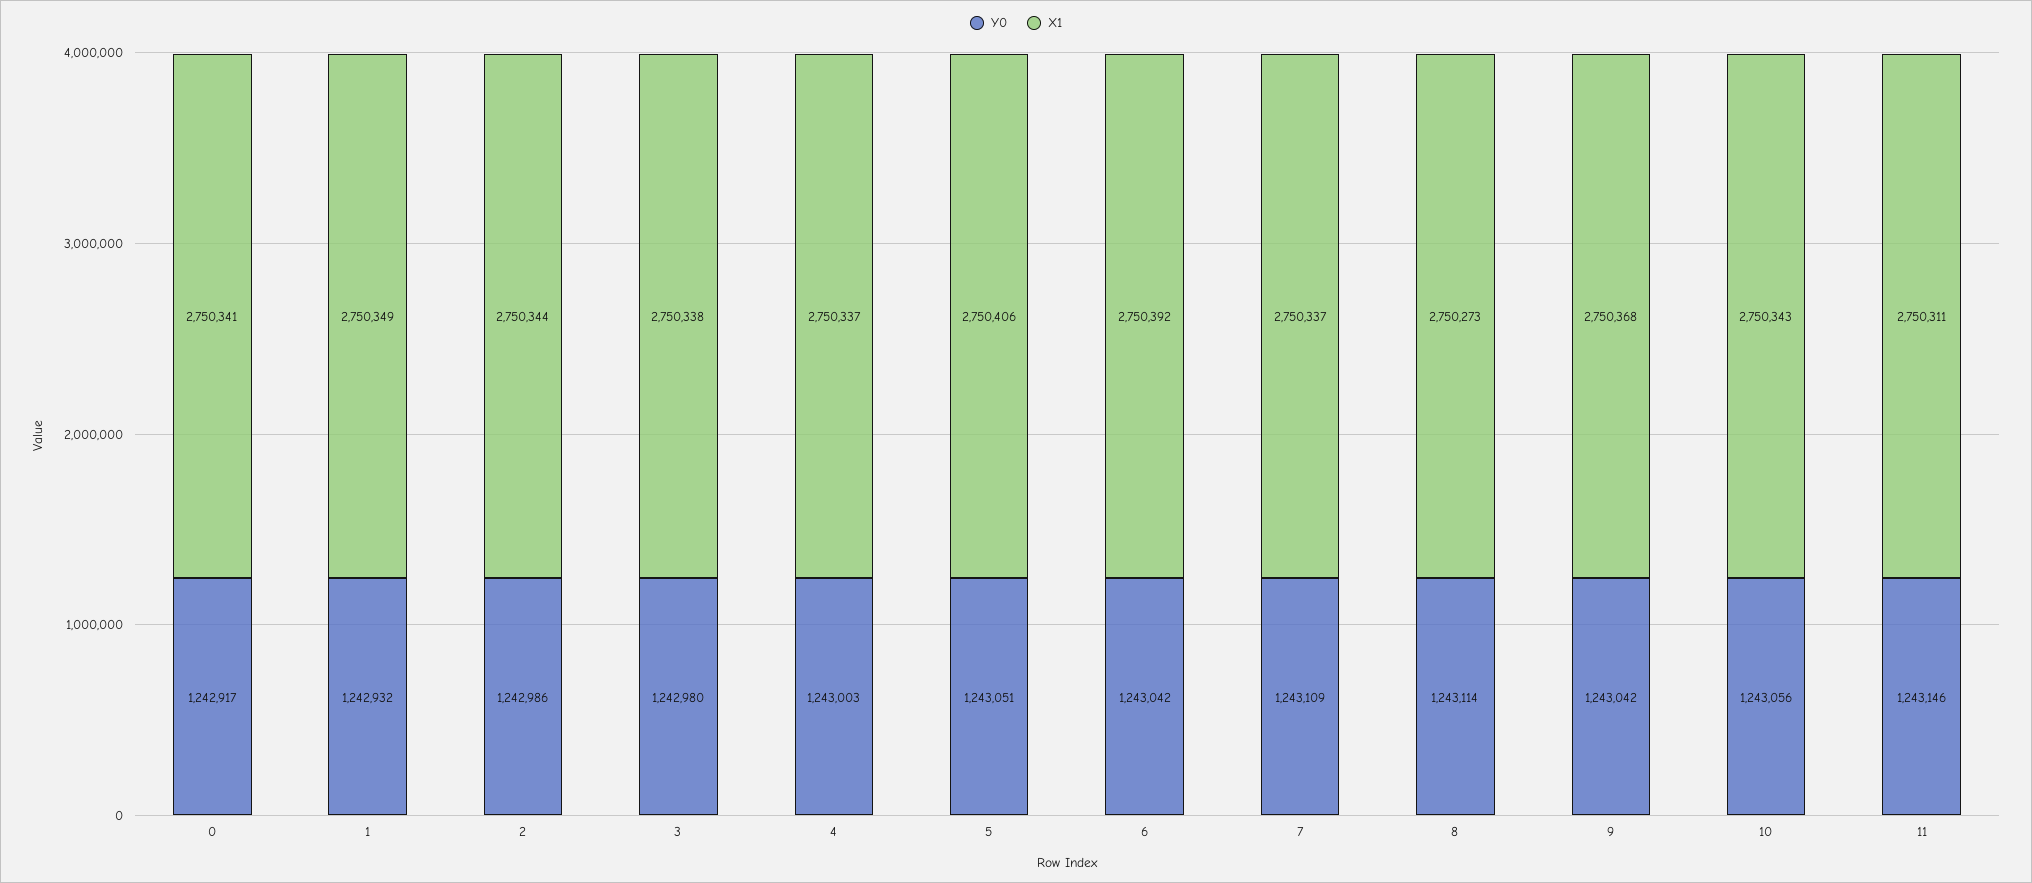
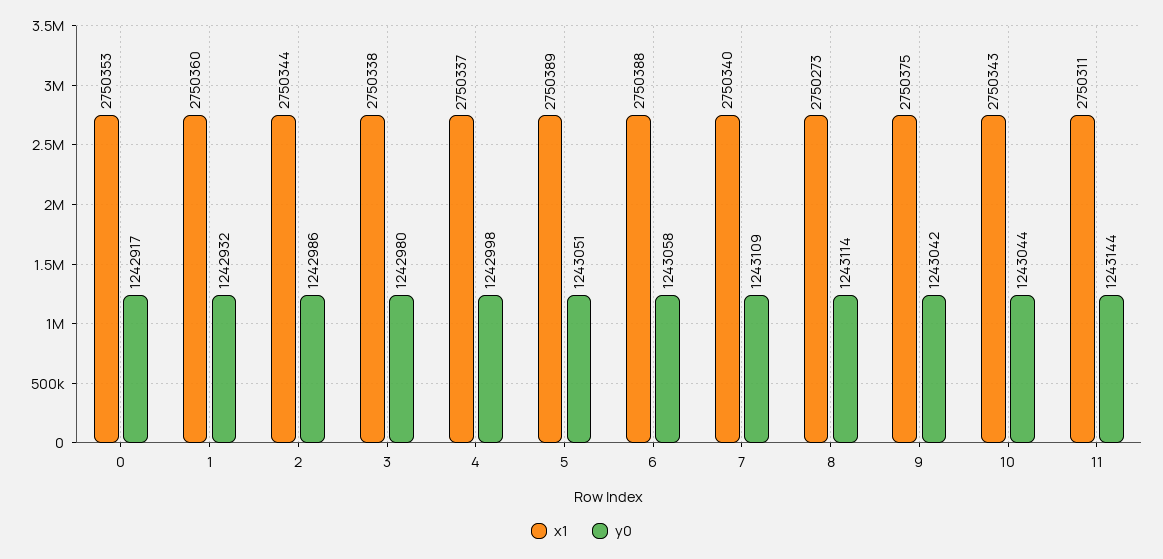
  {
    "Y0": {
      "0": 1242917,
      "1": 1242932,
      "2": 1242986,
      "3": 1242980,
-     "4": 1243003,
+     "4": 1242998,
      "5": 1243051,
-     "6": 1243042,
+     "6": 1243058,
      "7": 1243109,
      "8": 1243114,
      "9": 1243042,
-     "10": 1243056,
+     "10": 1243044,
-     "11": 1243146
+     "11": 1243144
    },
    "X1": {
-     "0": 2750341,
+     "0": 2750353,
-     "1": 2750349,
+     "1": 2750360,
      "2": 2750344,
      "3": 2750338,
      "4": 2750337,
-     "5": 2750406,
+     "5": 2750389,
-     "6": 2750392,
+     "6": 2750388,
-     "7": 2750337,
+     "7": 2750340,
      "8": 2750273,
-     "9": 2750368,
+     "9": 2750375,
      "10": 2750343,
      "11": 2750311
    }
  }

